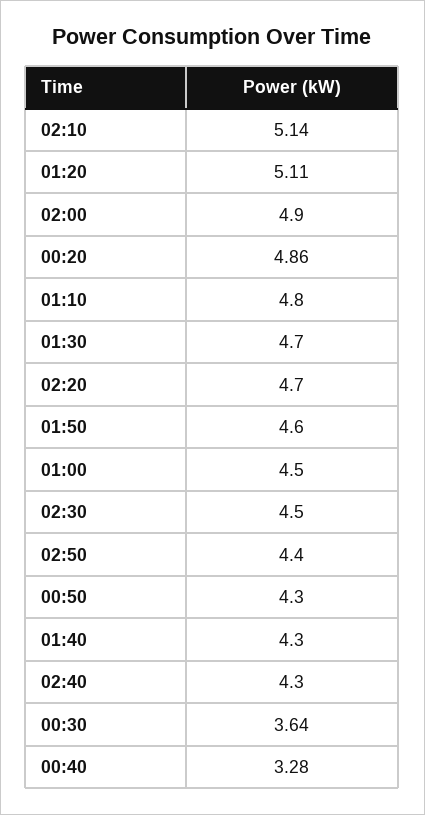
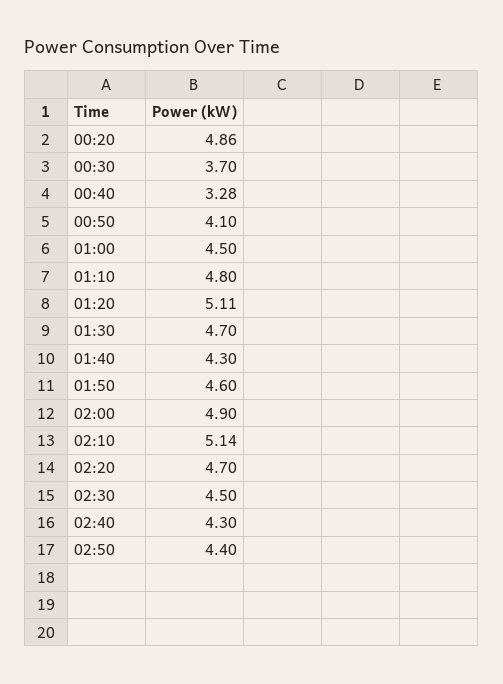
  {
    "02:10": 5.14,
    "01:20": 5.11,
    "02:00": 4.9,
    "00:20": 4.86,
    "01:10": 4.8,
    "01:30": 4.7,
    "02:20": 4.7,
    "01:50": 4.6,
    "01:00": 4.5,
    "02:30": 4.5,
    "02:50": 4.4,
-   "00:50": 4.3,
+   "00:50": 4.1,
    "01:40": 4.3,
    "02:40": 4.3,
-   "00:30": 3.64,
+   "00:30": 3.7,
    "00:40": 3.28
  }

